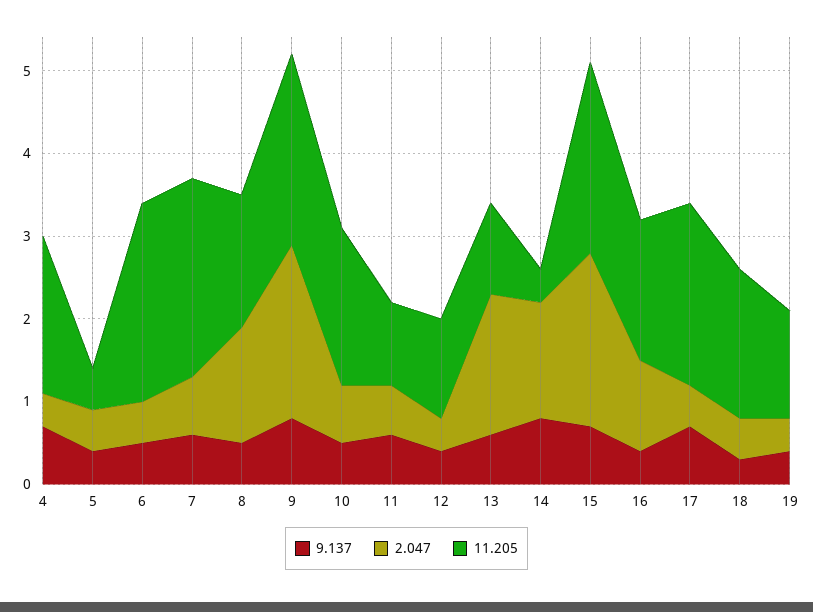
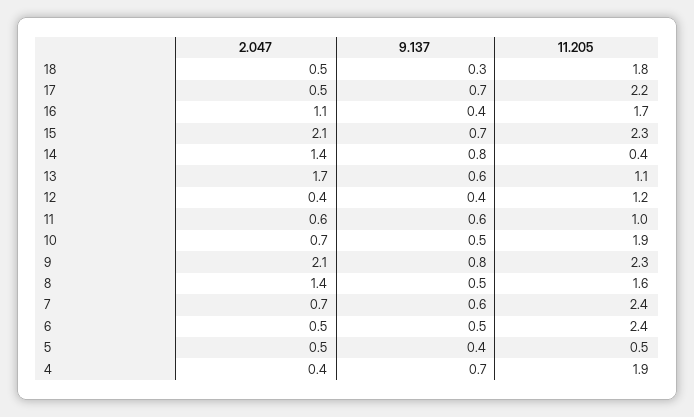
  {
    "9.137": {
      "4": 0.7,
      "5": 0.4,
      "6": 0.5,
      "7": 0.6,
      "8": 0.5,
      "9": 0.8,
      "10": 0.5,
      "11": 0.6,
      "12": 0.4,
      "13": 0.6,
      "14": 0.8,
      "15": 0.7,
      "16": 0.4,
      "17": 0.7,
-     "18": 0.3,
+     "18": 0.3
-     "19": 0.4
    },
    "2.047": {
      "4": 0.4,
      "5": 0.5,
      "6": 0.5,
      "7": 0.7,
      "8": 1.4,
      "9": 2.1,
      "10": 0.7,
      "11": 0.6,
      "12": 0.4,
      "13": 1.7,
      "14": 1.4,
      "15": 2.1,
      "16": 1.1,
      "17": 0.5,
-     "18": 0.5,
+     "18": 0.5
-     "19": 0.4
    },
    "11.205": {
      "4": 1.9,
      "5": 0.5,
      "6": 2.4,
      "7": 2.4,
      "8": 1.6,
      "9": 2.3,
      "10": 1.9,
      "11": 1,
      "12": 1.2,
      "13": 1.1,
      "14": 0.4,
      "15": 2.3,
      "16": 1.7,
      "17": 2.2,
-     "18": 1.8,
+     "18": 1.8
-     "19": 1.3
    }
  }

